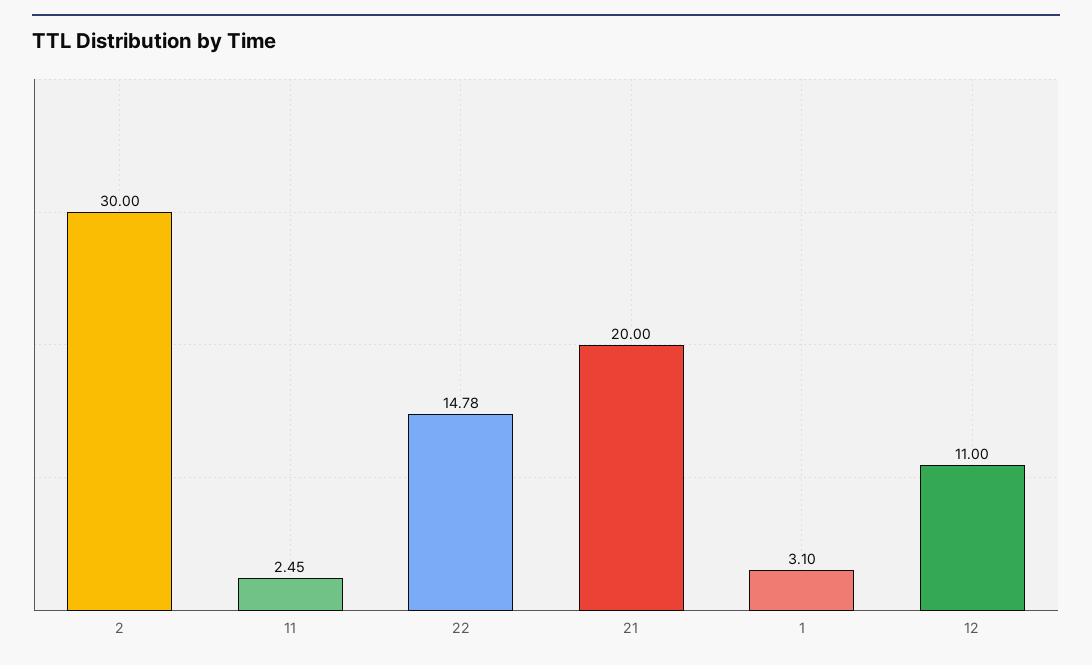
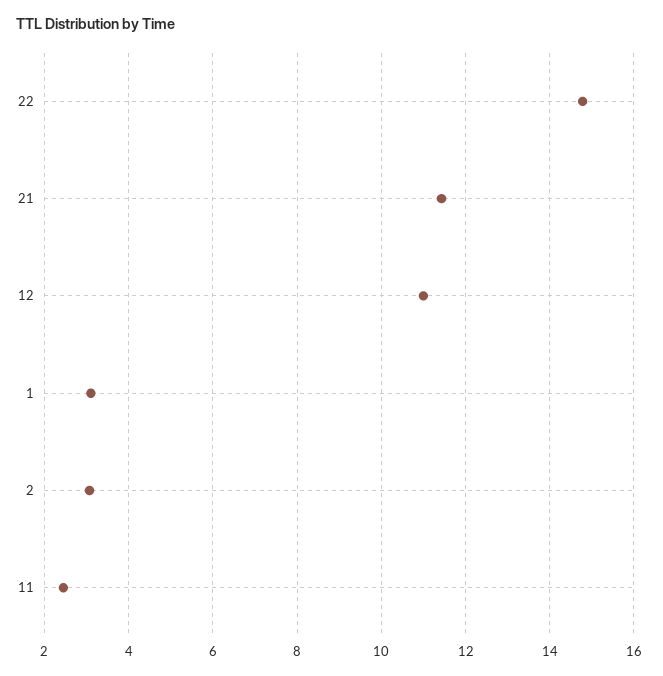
  {
-   "2": 30,
+   "2": 3,
    "11": 2.45,
    "22": 14.78,
-   "21": 20,
+   "21": 11.4,
    "1": 3.1,
    "12": 11
  }

